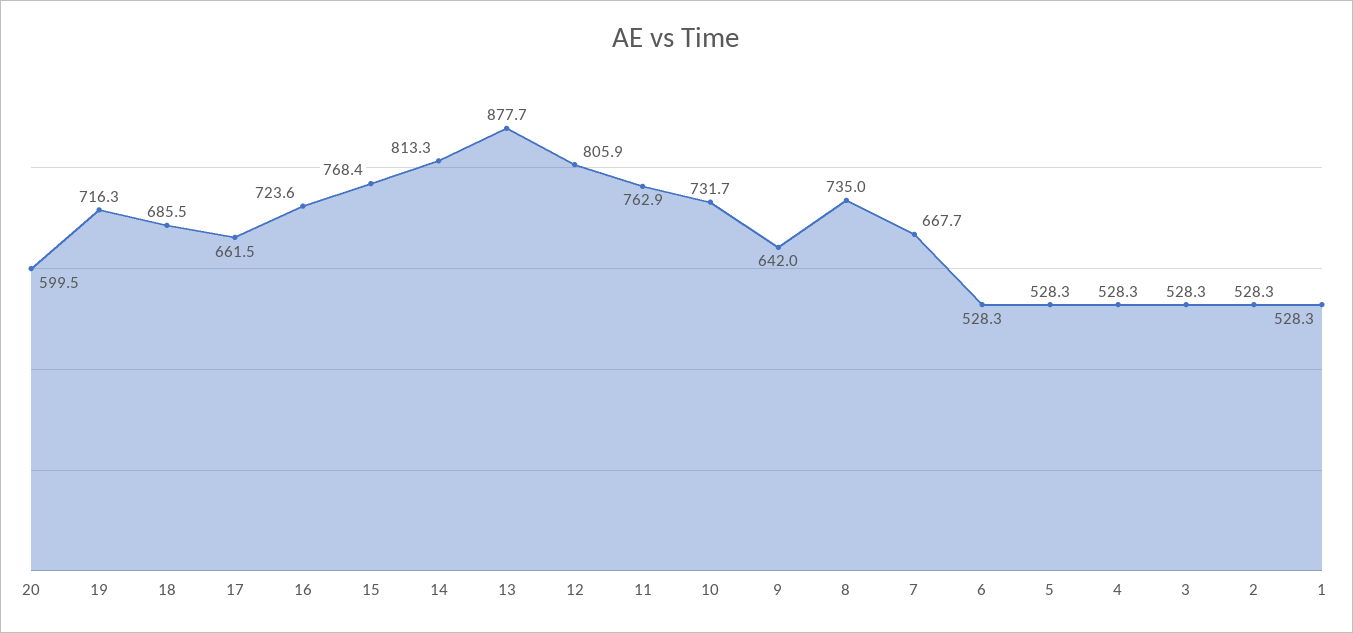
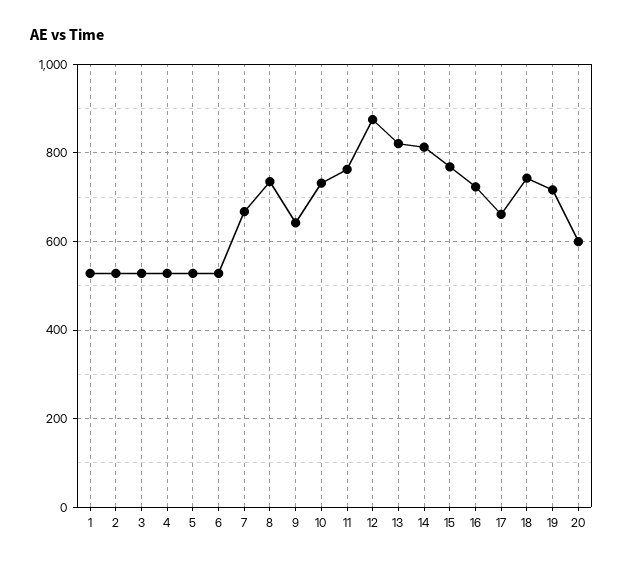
  {
    "20": 599.5,
    "19": 716.3,
-   "18": 685.5,
+   "18": 740,
    "17": 661.5,
    "16": 723.6,
    "15": 768.4,
    "14": 813.3,
-   "13": 877.7,
+   "13": 820,
-   "12": 805.9,
+   "12": 880,
    "11": 762.9,
    "10": 731.7,
    "9": 642,
    "8": 735,
    "7": 667.7,
    "6": 528.3,
    "5": 528.3,
    "4": 528.3,
    "3": 528.3,
    "2": 528.3,
    "1": 528.3
  }

